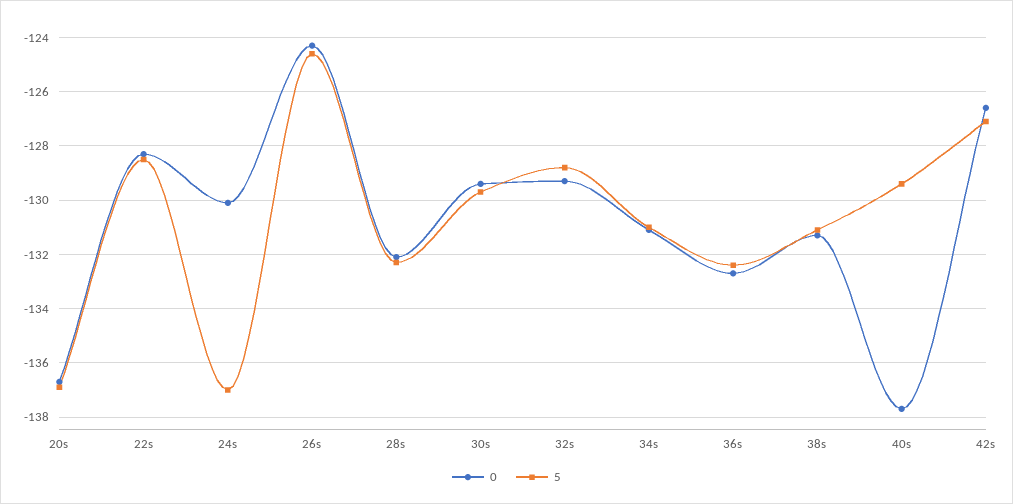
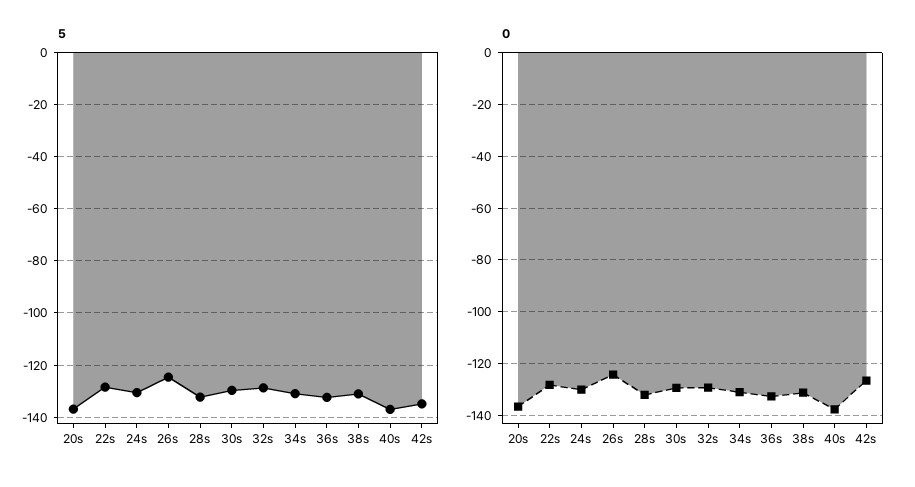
  {
    "0": {
      "20s": -136.5,
      "22s": -128.5,
      "24s": -130,
      "26s": -124.5,
      "28s": -132,
      "30s": -129.5,
      "32s": -129.5,
      "34s": -131,
      "36s": -132.5,
      "38s": -131.5,
      "40s": -137.5,
      "42s": -126.5
    },
    "5": {
      "20s": -137,
      "22s": -128.5,
-     "24s": -137,
+     "24s": -130,
      "26s": -124.5,
      "28s": -132.5,
      "30s": -129.5,
      "32s": -129,
      "34s": -131,
      "36s": -132.5,
      "38s": -131,
-     "40s": -129.5,
+     "40s": -137.5,
-     "42s": -127
+     "42s": -135
    }
  }

